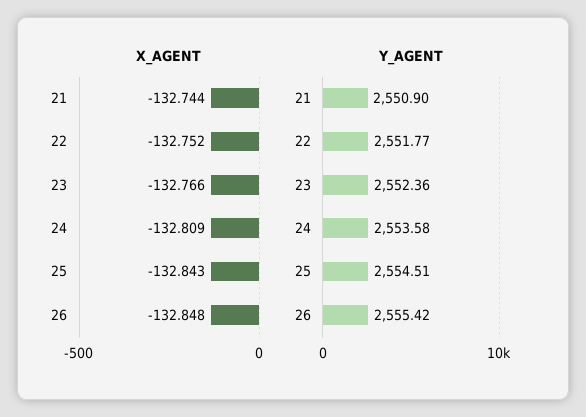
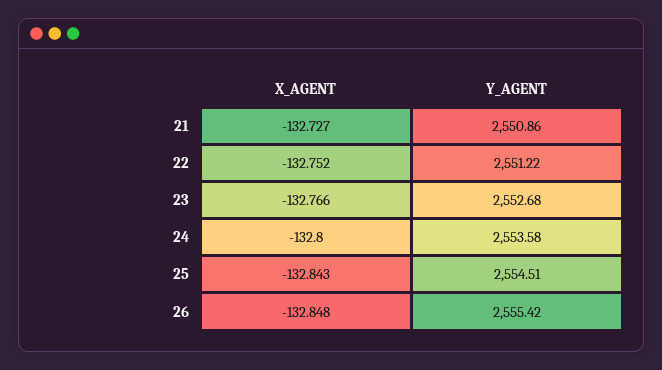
  {
    "X_AGENT": {
-     "21": -132.744,
+     "21": -132.727,
      "22": -132.752,
      "23": -132.766,
-     "24": -132.809,
+     "24": -132.8,
      "25": -132.843,
      "26": -132.848
    },
    "Y_AGENT": {
-     "21": 2550.9,
+     "21": 2550.86,
-     "22": 2551.77,
+     "22": 2551.22,
-     "23": 2552.36,
+     "23": 2552.68,
      "24": 2553.58,
      "25": 2554.51,
      "26": 2555.42
    }
  }

